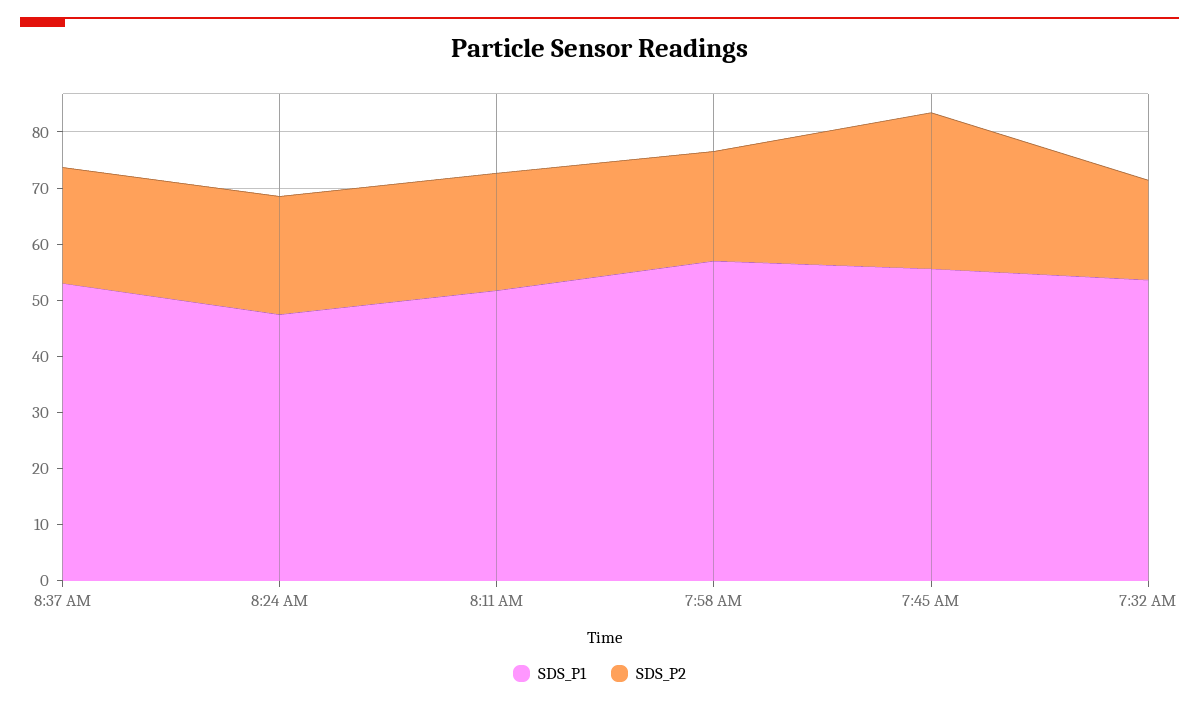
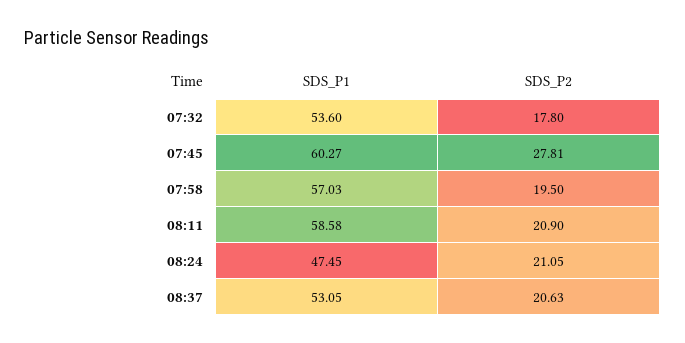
  {
    "SDS_P1": {
      "8:37 AM": 53.05,
      "8:24 AM": 47.45,
-     "8:11 AM": 52,
+     "8:11 AM": 58.58,
      "7:58 AM": 57.03,
-     "7:45 AM": 56,
+     "7:45 AM": 60.27,
      "7:32 AM": 53.6
    },
    "SDS_P2": {
      "8:37 AM": 20.63,
      "8:24 AM": 21.05,
      "8:11 AM": 20.9,
      "7:58 AM": 19.5,
      "7:45 AM": 27.81,
      "7:32 AM": 17.8
    }
  }

